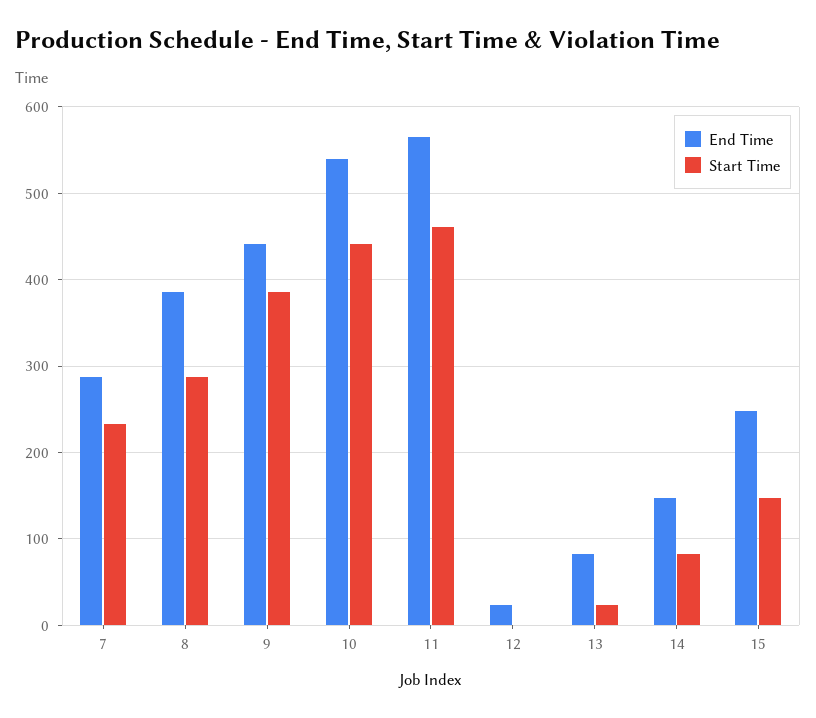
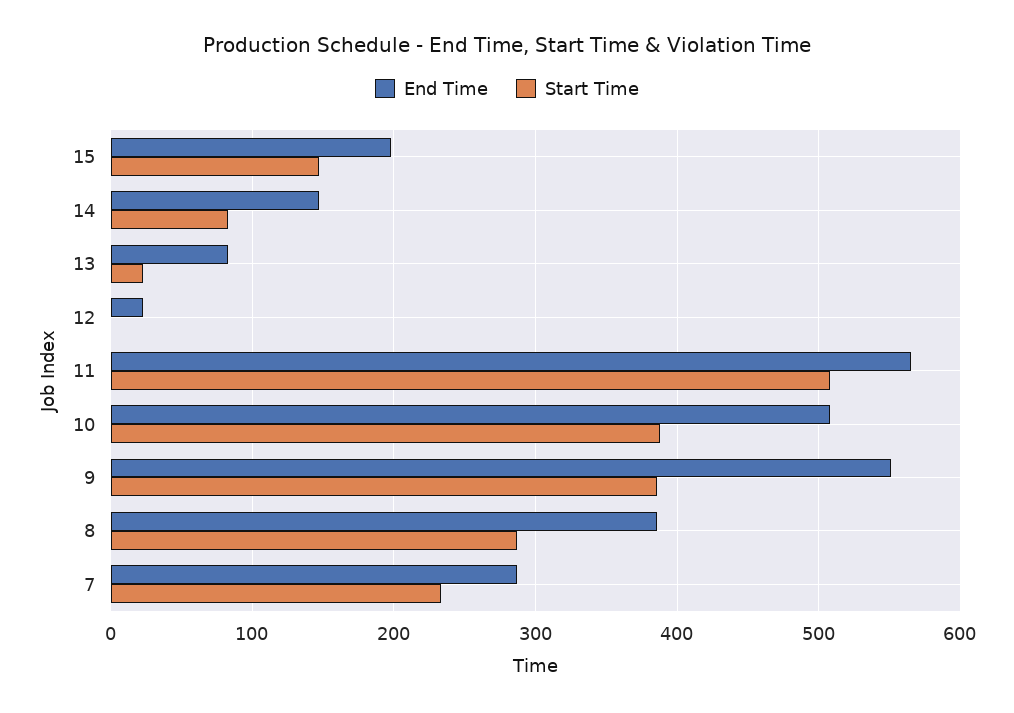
  {
    "End Time": {
      "7": 290,
      "8": 390,
-     "9": 440,
+     "9": 550,
-     "10": 540,
+     "10": 510,
      "11": 570,
      "12": 20,
      "13": 80,
      "14": 150,
-     "15": 250
+     "15": 200
    },
    "Start Time": {
      "7": 230,
      "8": 290,
      "9": 390,
-     "10": 440,
+     "10": 390,
-     "11": 460,
+     "11": 510,
      "12": 0,
      "13": 20,
      "14": 80,
      "15": 150
    }
  }

